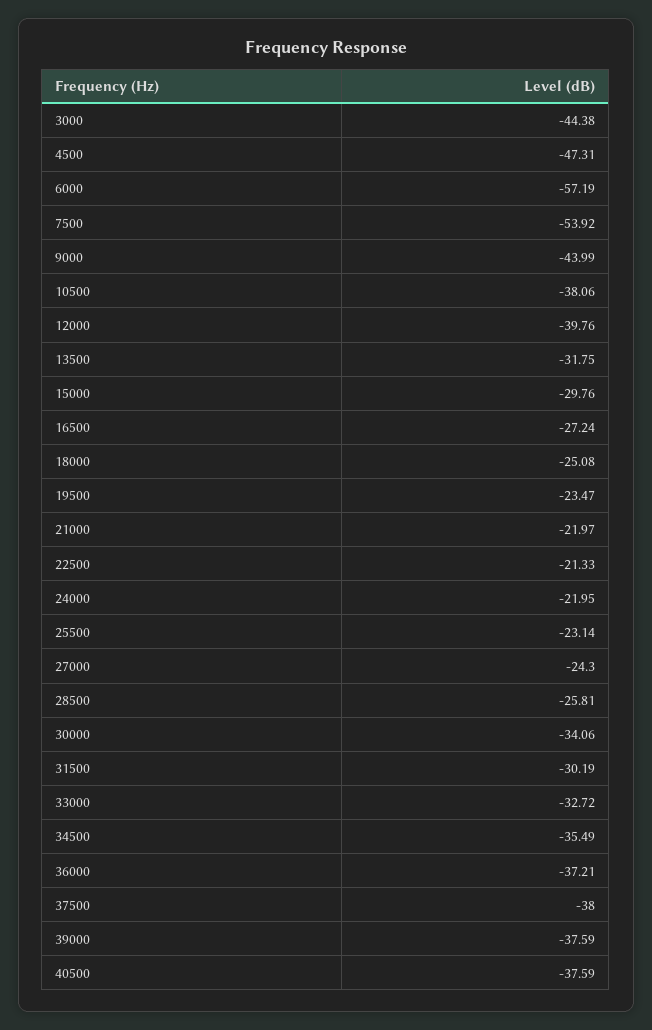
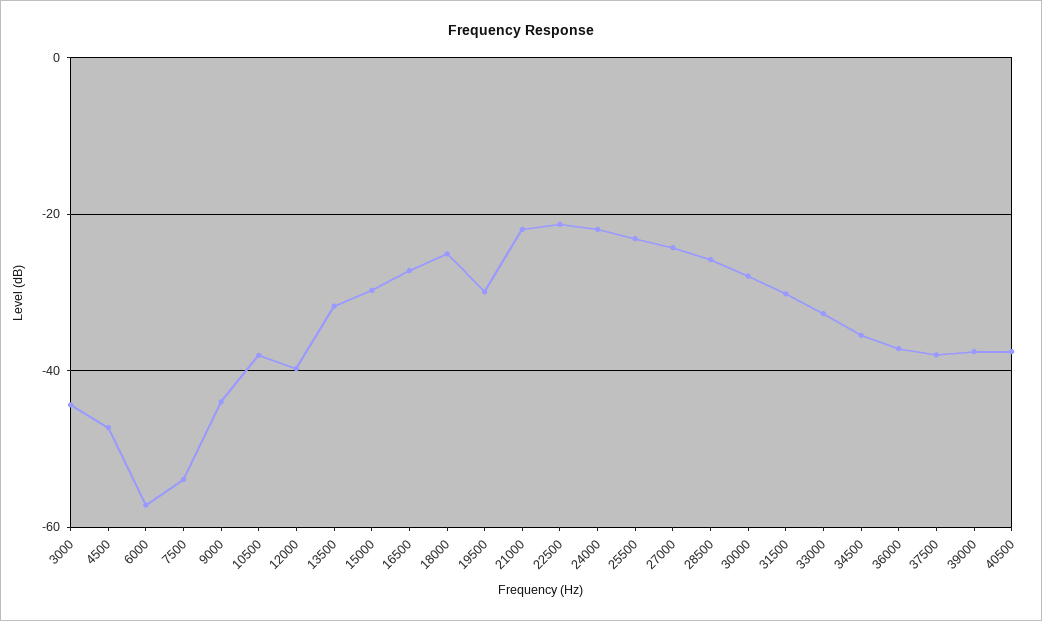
  {
    "3000": -44.38,
    "4500": -47.31,
    "6000": -57.19,
    "7500": -53.92,
    "9000": -43.99,
    "10500": -38.06,
    "12000": -39.76,
    "13500": -31.75,
    "15000": -29.76,
    "16500": -27.24,
    "18000": -25.08,
-   "19500": -23.47,
+   "19500": -30,
    "21000": -21.97,
    "22500": -21.33,
    "24000": -21.95,
    "25500": -23.14,
    "27000": -24.3,
    "28500": -25.81,
-   "30000": -34.06,
+   "30000": -28,
    "31500": -30.19,
    "33000": -32.72,
    "34500": -35.49,
    "36000": -37.21,
    "37500": -38,
    "39000": -37.59,
    "40500": -37.59
  }

